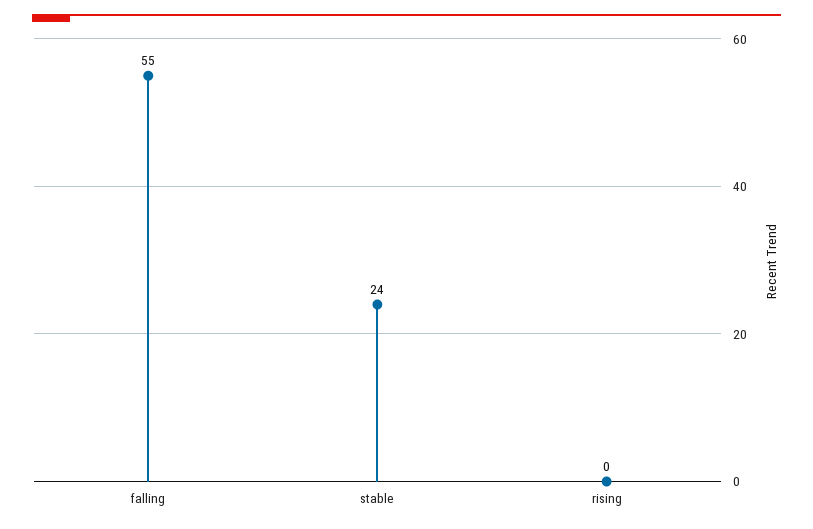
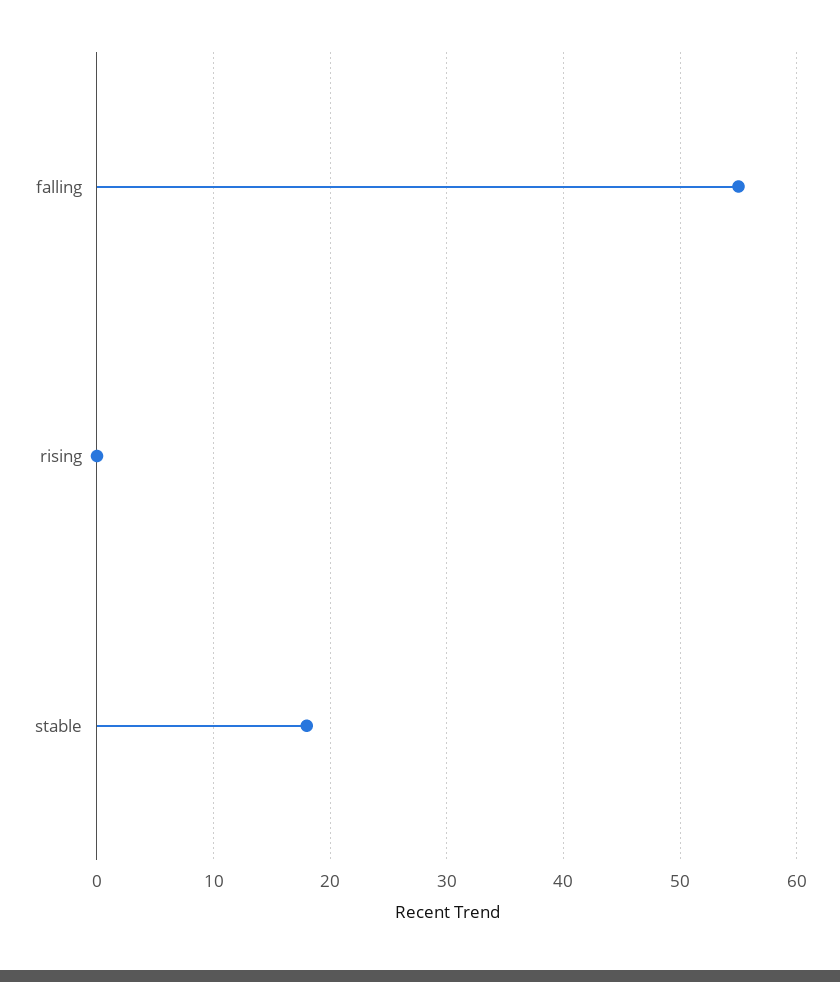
  {
    "falling": 55,
-   "stable": 24,
+   "stable": 18,
    "rising": 0
  }

